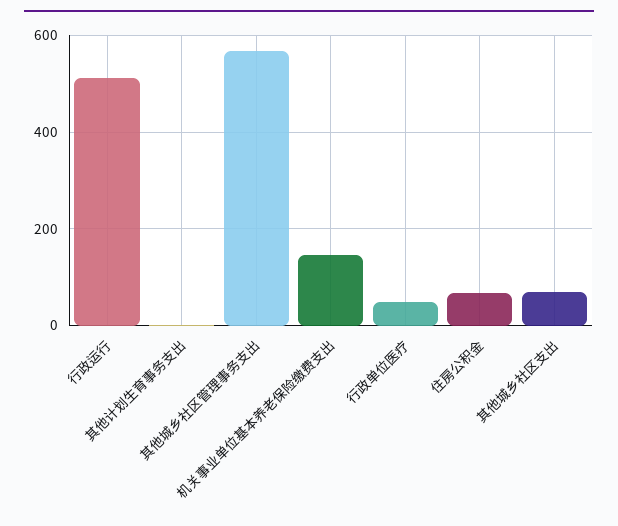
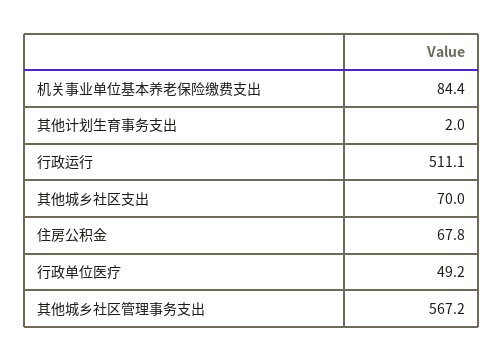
  {
    "行政运行": 511.1,
    "其他计划生育事务支出": 2,
    "其他城乡社区管理事务支出": 567.2,
-   "机关事业单位基本养老保险缴费支出": 140,
+   "机关事业单位基本养老保险缴费支出": 84.4,
    "行政单位医疗": 49.2,
    "住房公积金": 67.8,
    "其他城乡社区支出": 70
  }

